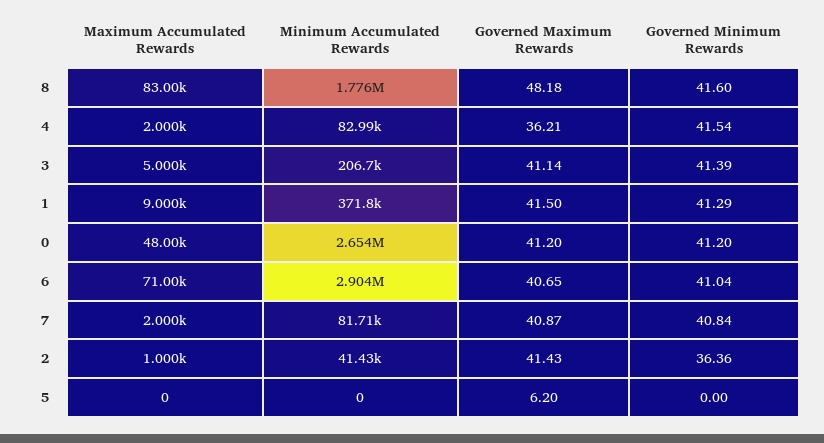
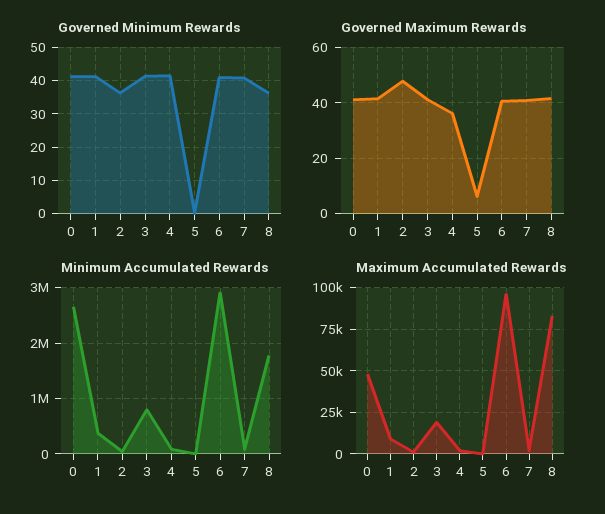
  {
    "Maximum Accumulated Rewards": {
      "8": 83000,
      "4": 2000,
-     "3": 5000,
+     "3": 20000,
      "1": 9000,
      "0": 48000,
-     "6": 71000,
+     "6": 95000,
      "7": 2000,
      "2": 1000,
      "5": 0
    },
    "Minimum Accumulated Rewards": {
      "8": 1776000,
      "4": 82990,
-     "3": 206700,
+     "3": 800000,
      "1": 371800,
      "0": 2654000,
      "6": 2904000,
      "7": 81710,
      "2": 41430,
      "5": 0
    },
    "Governed Maximum Rewards": {
-     "8": 48.18,
+     "8": 42.5,
      "4": 36.21,
      "3": 41.14,
      "1": 41.5,
      "0": 41.2,
      "6": 40.65,
      "7": 40.87,
-     "2": 41.43,
+     "2": 47.5,
      "5": 6.2
    },
    "Governed Minimum Rewards": {
-     "8": 41.6,
+     "8": 36,
      "4": 41.54,
      "3": 41.39,
      "1": 41.29,
      "0": 41.2,
      "6": 41.04,
      "7": 40.84,
      "2": 36.36,
      "5": 0
    }
  }

